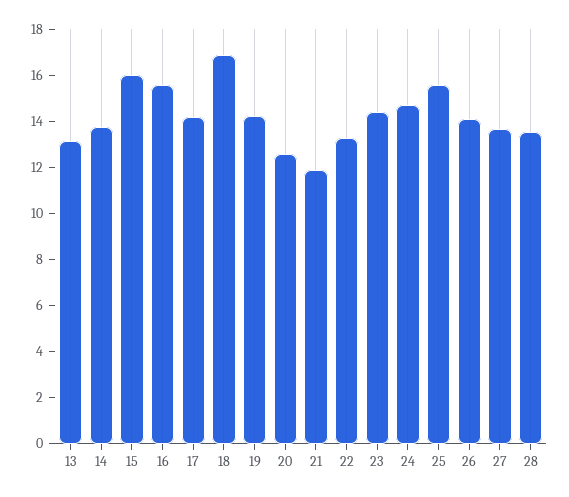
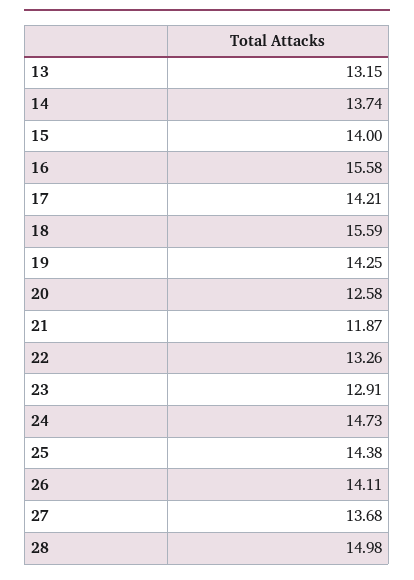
  {
    "13": 13.15,
    "14": 13.74,
-   "15": 16,
+   "15": 14,
    "16": 15.58,
    "17": 14.21,
-   "18": 17,
+   "18": 15.59,
    "19": 14.25,
    "20": 12.58,
    "21": 11.87,
    "22": 13.26,
-   "23": 14.5,
+   "23": 12.91,
    "24": 14.73,
-   "25": 15.5,
+   "25": 14.38,
    "26": 14.11,
    "27": 13.68,
-   "28": 13.5
+   "28": 14.98
  }

